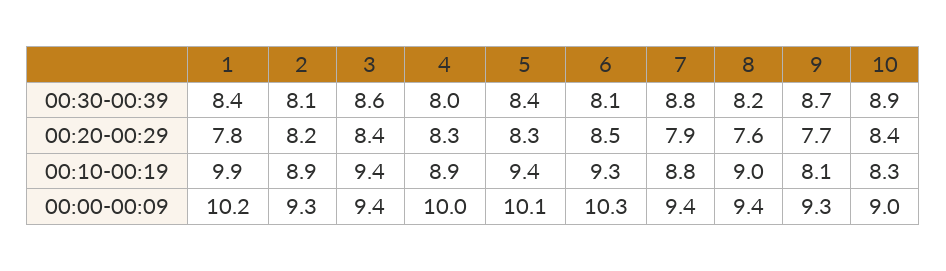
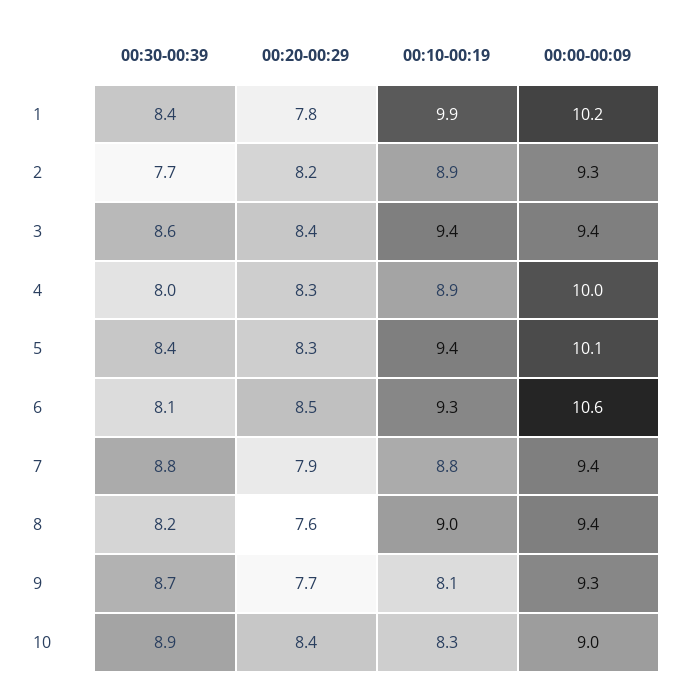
  {
    "1": {
      "00:30-00:39": 8.4,
      "00:20-00:29": 7.8,
      "00:10-00:19": 9.9,
      "00:00-00:09": 10.2
    },
    "2": {
-     "00:30-00:39": 8.1,
+     "00:30-00:39": 7.7,
      "00:20-00:29": 8.2,
      "00:10-00:19": 8.9,
      "00:00-00:09": 9.3
    },
    "3": {
      "00:30-00:39": 8.6,
      "00:20-00:29": 8.4,
      "00:10-00:19": 9.4,
      "00:00-00:09": 9.4
    },
    "4": {
      "00:30-00:39": 8,
      "00:20-00:29": 8.3,
      "00:10-00:19": 8.9,
      "00:00-00:09": 10
    },
    "5": {
      "00:30-00:39": 8.4,
      "00:20-00:29": 8.3,
      "00:10-00:19": 9.4,
      "00:00-00:09": 10.1
    },
    "6": {
      "00:30-00:39": 8.1,
      "00:20-00:29": 8.5,
      "00:10-00:19": 9.3,
-     "00:00-00:09": 10.3
+     "00:00-00:09": 10.6
    },
    "7": {
      "00:30-00:39": 8.8,
      "00:20-00:29": 7.9,
      "00:10-00:19": 8.8,
      "00:00-00:09": 9.4
    },
    "8": {
      "00:30-00:39": 8.2,
      "00:20-00:29": 7.6,
      "00:10-00:19": 9,
      "00:00-00:09": 9.4
    },
    "9": {
      "00:30-00:39": 8.7,
      "00:20-00:29": 7.7,
      "00:10-00:19": 8.1,
      "00:00-00:09": 9.3
    },
    "10": {
      "00:30-00:39": 8.9,
      "00:20-00:29": 8.4,
      "00:10-00:19": 8.3,
      "00:00-00:09": 9
    }
  }

